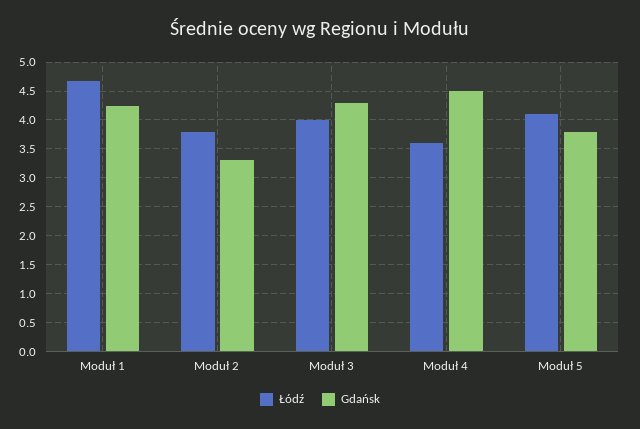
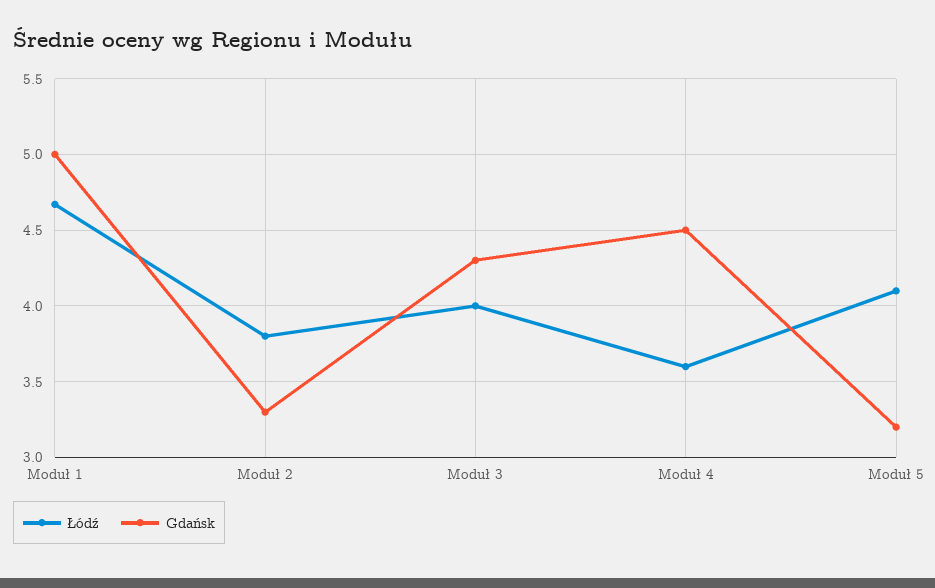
  {
    "Łódź": {
      "Moduł 1": 4.65,
      "Moduł 2": 3.8,
      "Moduł 3": 4,
      "Moduł 4": 3.6,
      "Moduł 5": 4.1
    },
    "Gdańsk": {
-     "Moduł 1": 4.25,
+     "Moduł 1": 5,
      "Moduł 2": 3.3,
      "Moduł 3": 4.3,
      "Moduł 4": 4.5,
-     "Moduł 5": 3.75
+     "Moduł 5": 3.2
    }
  }

